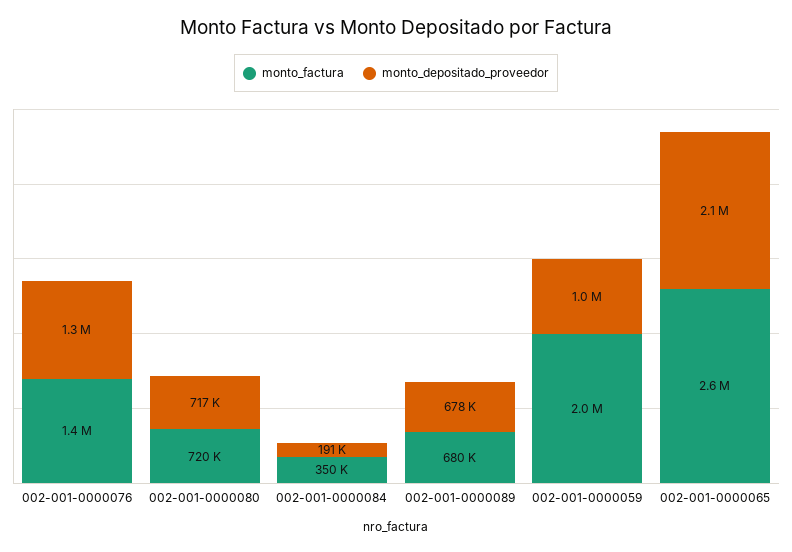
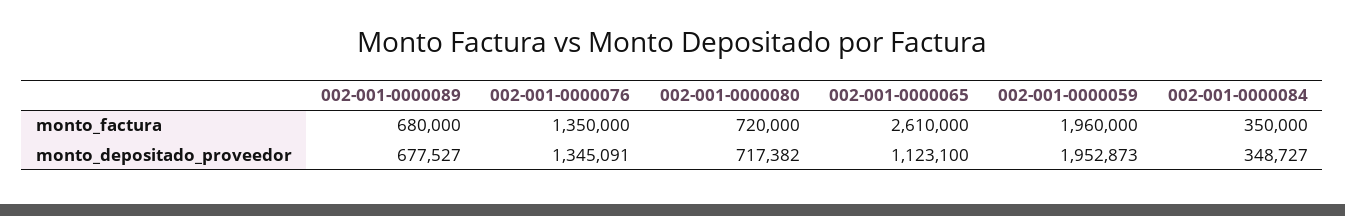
  {
    "monto_factura": {
      "002-001-0000076": 1350000,
      "002-001-0000080": 720000,
      "002-001-0000084": 350000,
      "002-001-0000089": 680000,
      "002-001-0000059": 1960000,
      "002-001-0000065": 2610000
    },
    "monto_depositado_proveedor": {
      "002-001-0000076": 1345091,
      "002-001-0000080": 717382,
-     "002-001-0000084": 191000,
+     "002-001-0000084": 348727,
      "002-001-0000089": 677527,
-     "002-001-0000059": 1000000,
+     "002-001-0000059": 1952873,
-     "002-001-0000065": 2100000
+     "002-001-0000065": 1123100
    }
  }

